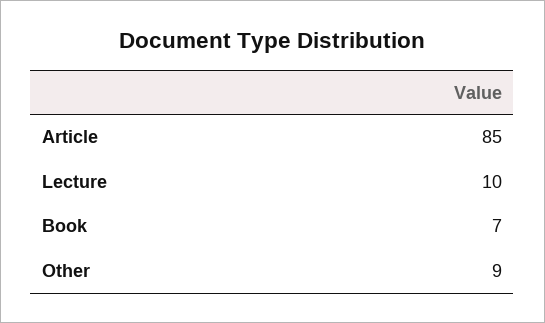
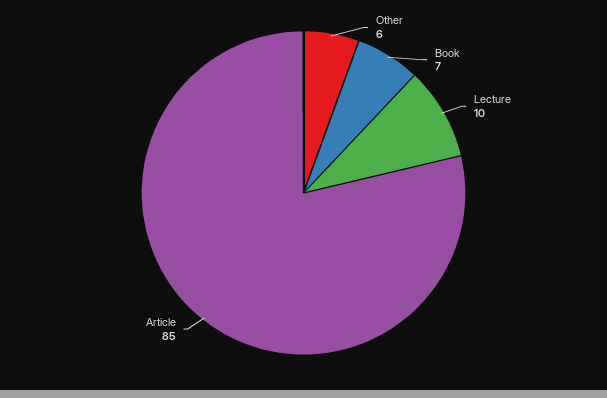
  {
    "Article": 85,
    "Lecture": 10,
    "Book": 7,
-   "Other": 9
+   "Other": 6
  }

